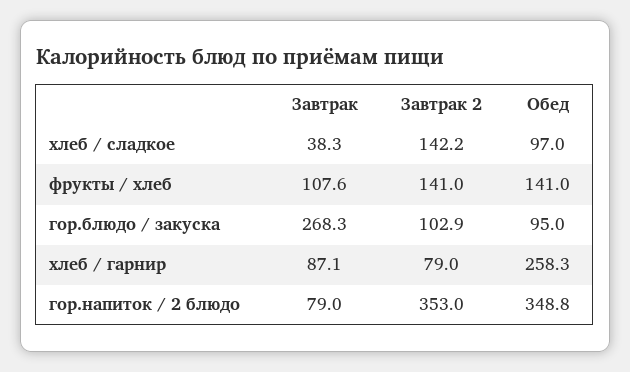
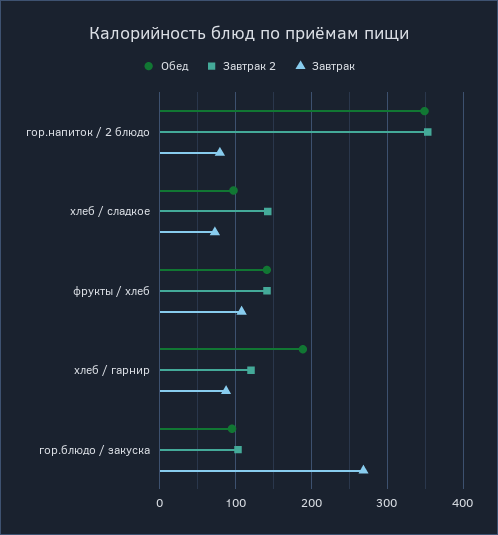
  {
    "Завтрак": {
-     "хлеб / сладкое": 38.3,
+     "хлеб / сладкое": 70,
      "фрукты / хлеб": 107.6,
      "гор.блюдо / закуска": 268.3,
      "хлеб / гарнир": 87.1,
      "гор.напиток / 2 блюдо": 79
    },
    "Завтрак 2": {
      "хлеб / сладкое": 142.2,
      "фрукты / хлеб": 141,
      "гор.блюдо / закуска": 102.9,
-     "хлеб / гарнир": 79,
+     "хлеб / гарнир": 120,
      "гор.напиток / 2 блюдо": 353
    },
    "Обед": {
      "хлеб / сладкое": 97,
      "фрукты / хлеб": 141,
      "гор.блюдо / закуска": 95,
-     "хлеб / гарнир": 258.3,
+     "хлеб / гарнир": 190,
      "гор.напиток / 2 блюдо": 348.8
    }
  }

